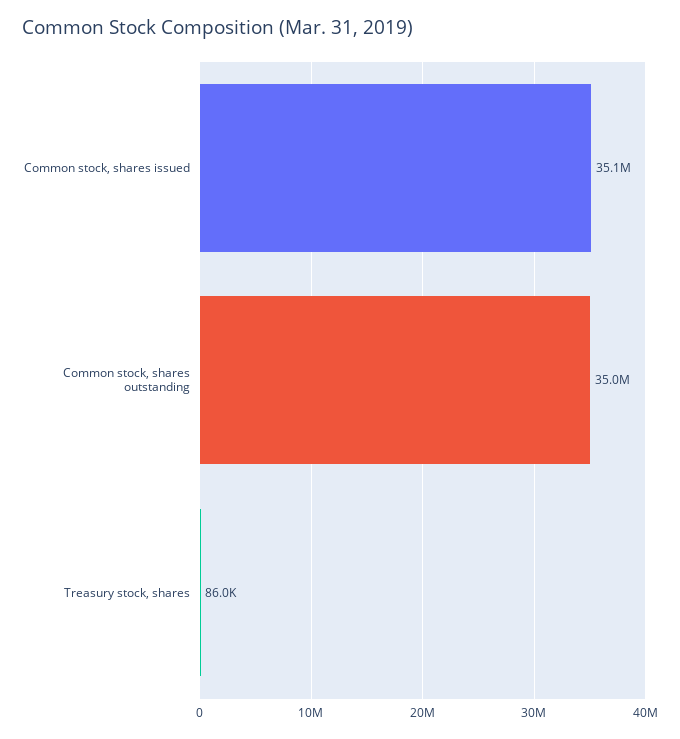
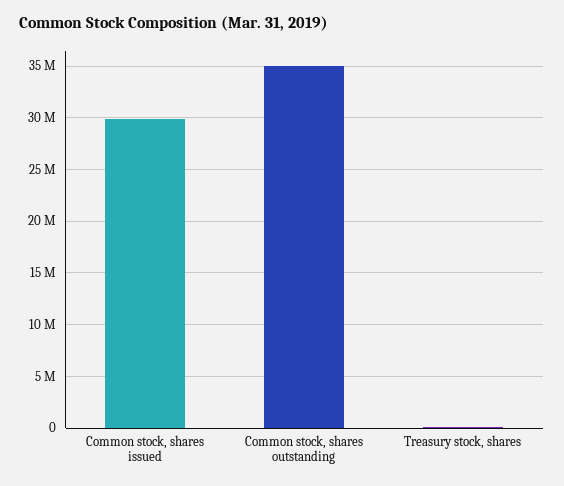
  {
-   "Common stock, shares issued": 35100000,
+   "Common stock, shares issued": 30000000,
    "Common stock, shares outstanding": 35000000,
    "Treasury stock, shares": 86000
  }

